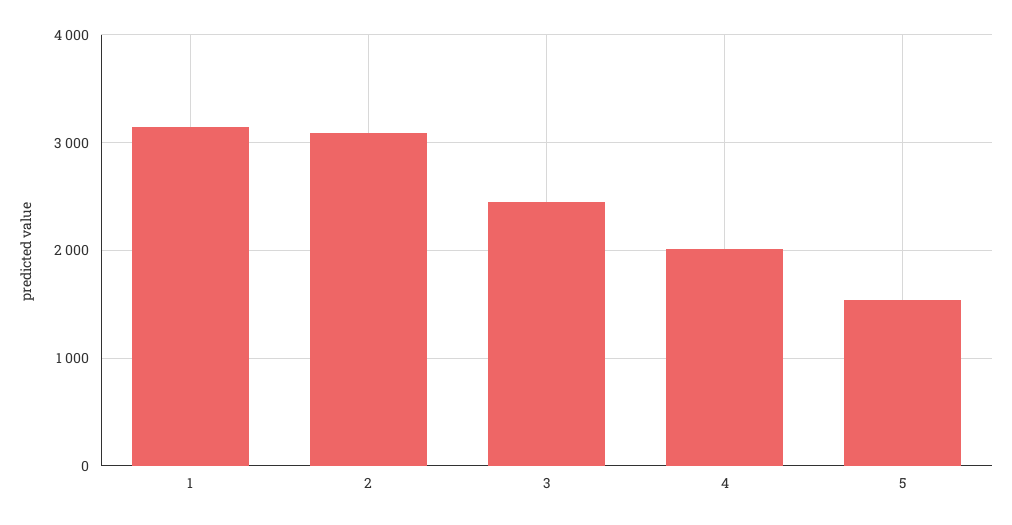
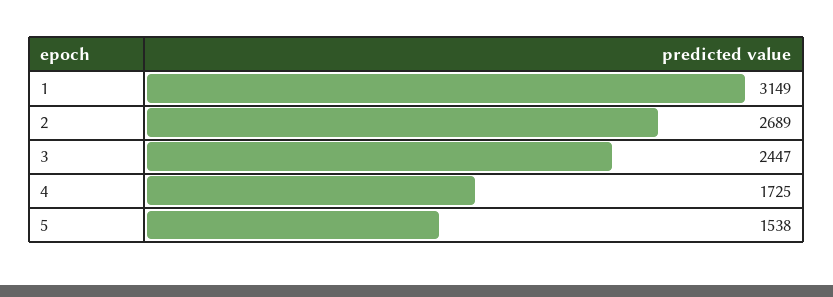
  {
    "1": 3149,
-   "2": 3100,
+   "2": 2689,
    "3": 2447,
-   "4": 2000,
+   "4": 1725,
    "5": 1538
  }

